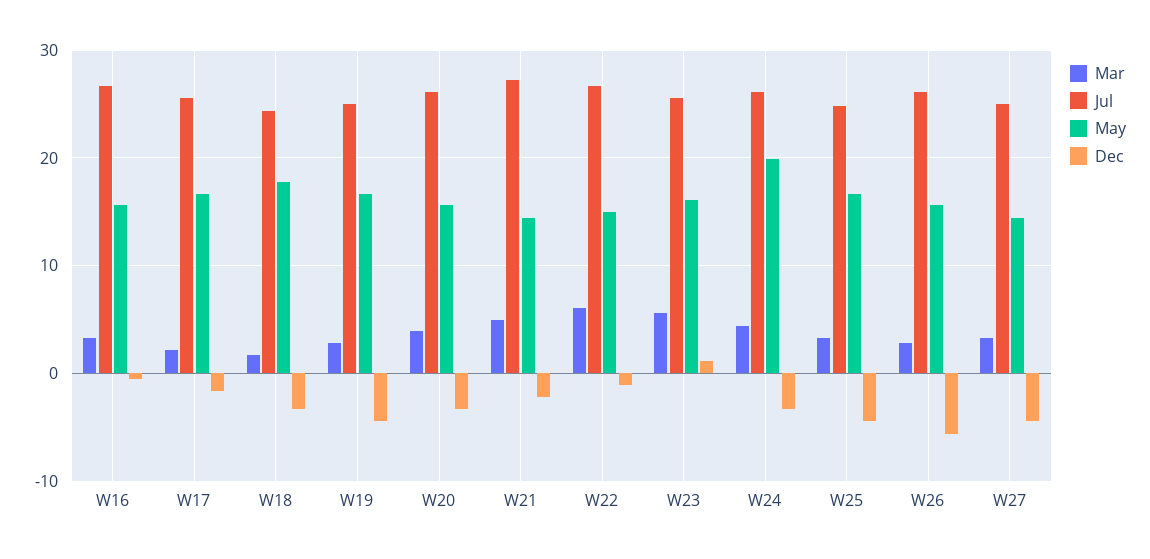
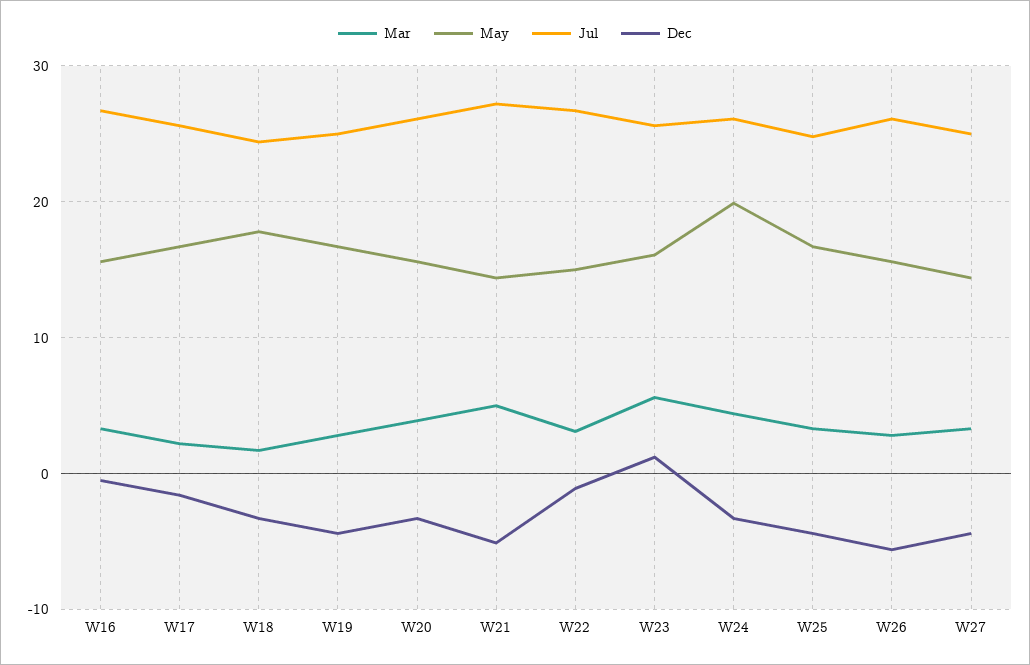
  {
    "Mar": {
      "W16": 3,
      "W17": 2,
      "W18": 2,
      "W19": 3,
      "W20": 4,
      "W21": 5,
-     "W22": 6,
+     "W22": 3,
      "W23": 6,
      "W24": 4,
      "W25": 3,
      "W26": 3,
      "W27": 3
    },
    "Jul": {
      "W16": 27,
      "W17": 26,
      "W18": 24,
      "W19": 25,
      "W20": 26,
      "W21": 27,
      "W22": 27,
      "W23": 26,
      "W24": 26,
      "W25": 25,
      "W26": 26,
      "W27": 25
    },
    "May": {
      "W16": 16,
      "W17": 17,
      "W18": 18,
      "W19": 17,
      "W20": 16,
      "W21": 14,
      "W22": 15,
      "W23": 16,
      "W24": 20,
      "W25": 17,
      "W26": 16,
      "W27": 14
    },
    "Dec": {
      "W16": -1,
      "W17": -2,
      "W18": -3,
      "W19": -4,
      "W20": -3,
-     "W21": -2,
+     "W21": -5,
      "W22": -1,
      "W23": 1,
      "W24": -3,
      "W25": -4,
      "W26": -6,
      "W27": -4
    }
  }

